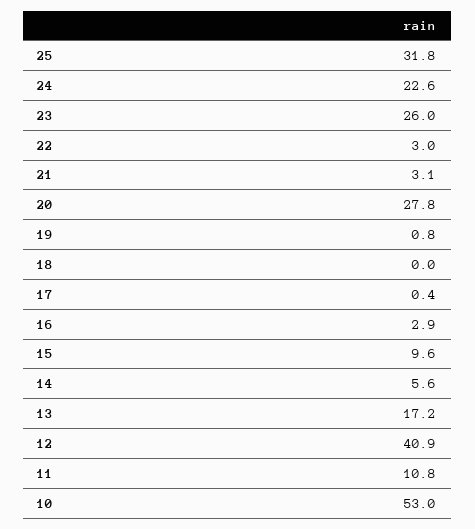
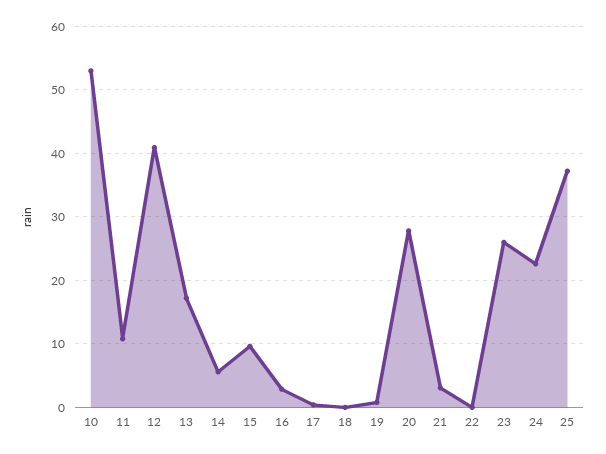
  {
-   "25": 31.8,
+   "25": 37,
    "24": 22.6,
    "23": 26,
-   "22": 3,
+   "22": 0,
    "21": 3.1,
    "20": 27.8,
    "19": 0.8,
    "18": 0,
    "17": 0.4,
    "16": 2.9,
    "15": 9.6,
    "14": 5.6,
    "13": 17.2,
    "12": 40.9,
    "11": 10.8,
    "10": 53
  }

